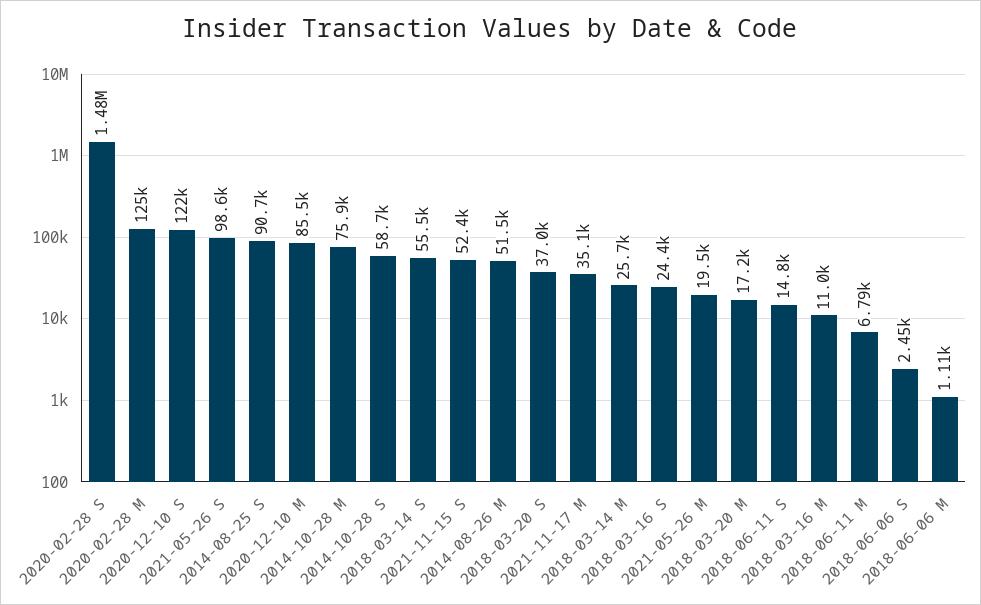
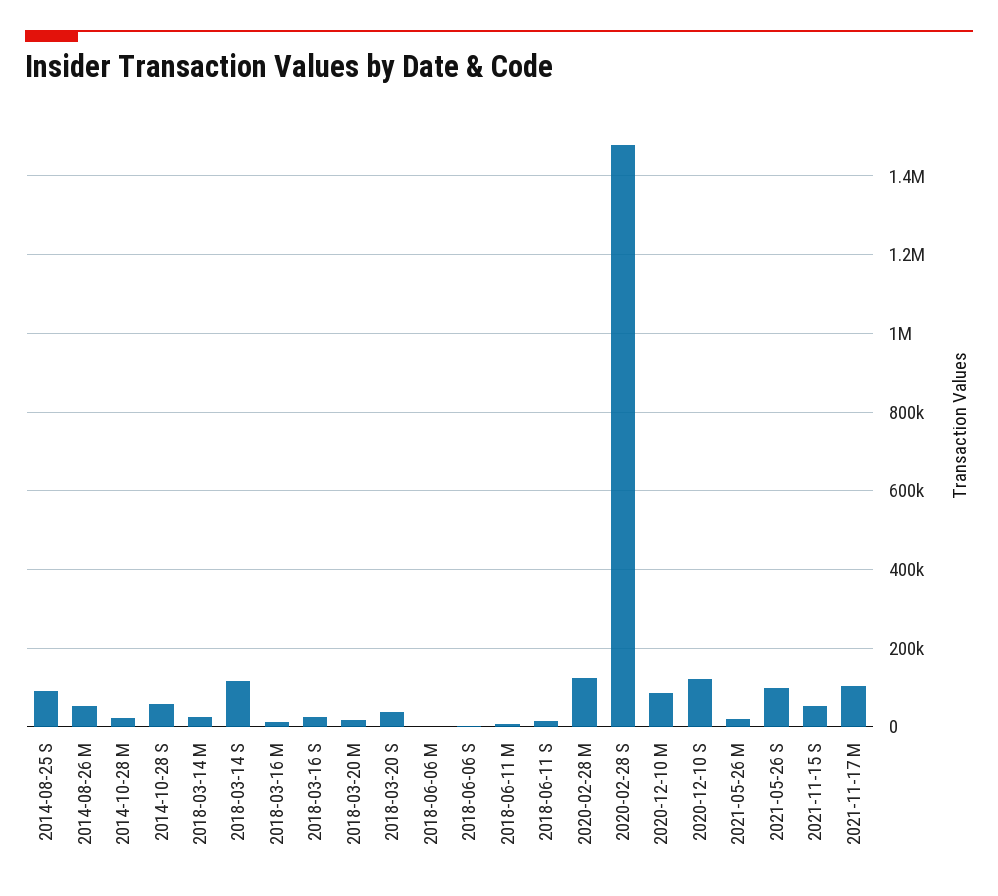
  {
    "2020-02-28 S": 1480000,
    "2020-02-28 M": 125000,
    "2020-12-10 S": 122000,
    "2021-05-26 S": 98600,
    "2014-08-25 S": 90700,
    "2020-12-10 M": 85500,
-   "2014-10-28 M": 75900,
+   "2014-10-28 M": 20000,
    "2014-10-28 S": 58700,
-   "2018-03-14 S": 55500,
+   "2018-03-14 S": 120000,
    "2021-11-15 S": 52400,
    "2014-08-26 M": 51500,
    "2018-03-20 S": 37000,
-   "2021-11-17 M": 35100,
+   "2021-11-17 M": 100000,
    "2018-03-14 M": 25700,
    "2018-03-16 S": 24400,
    "2021-05-26 M": 19500,
    "2018-03-20 M": 17200,
    "2018-06-11 S": 14800,
    "2018-03-16 M": 11000,
    "2018-06-11 M": 6790,
    "2018-06-06 S": 2450,
    "2018-06-06 M": 1110
  }

